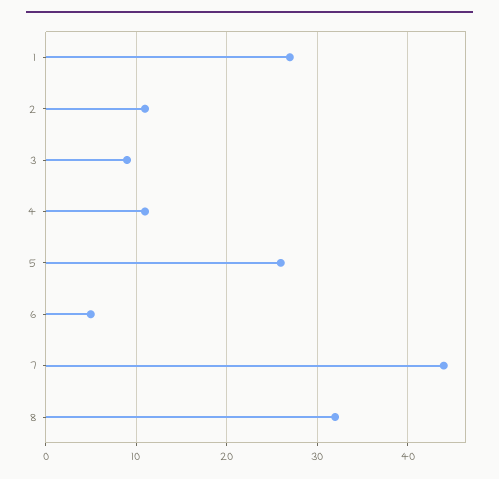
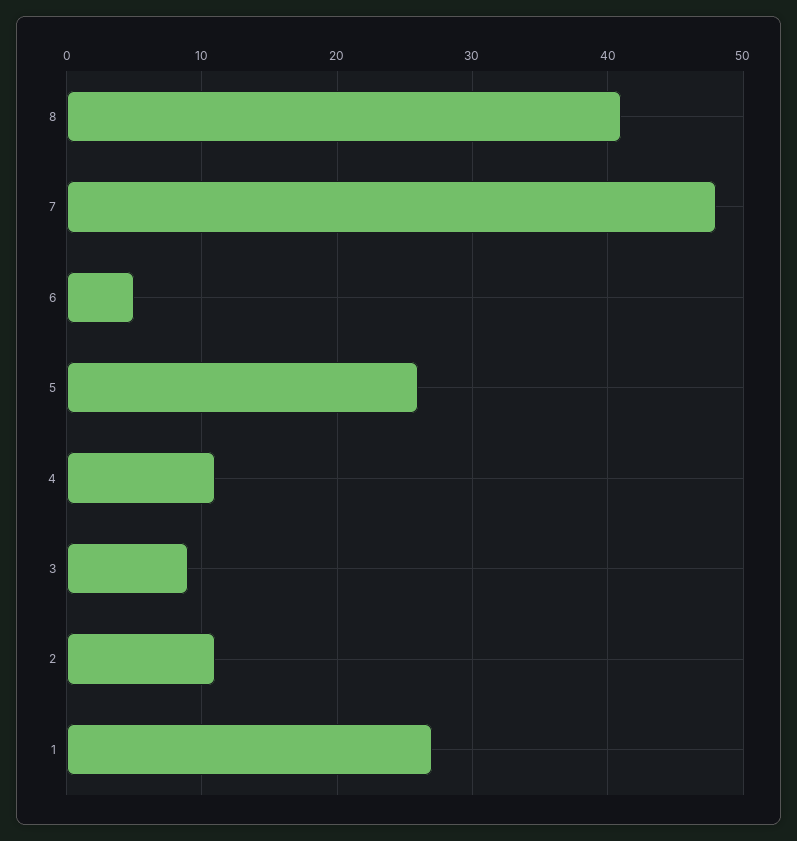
  {
    "1": 27,
    "2": 11,
    "3": 9,
    "4": 11,
    "5": 26,
    "6": 5,
-   "7": 44,
+   "7": 48,
-   "8": 32
+   "8": 41
  }

